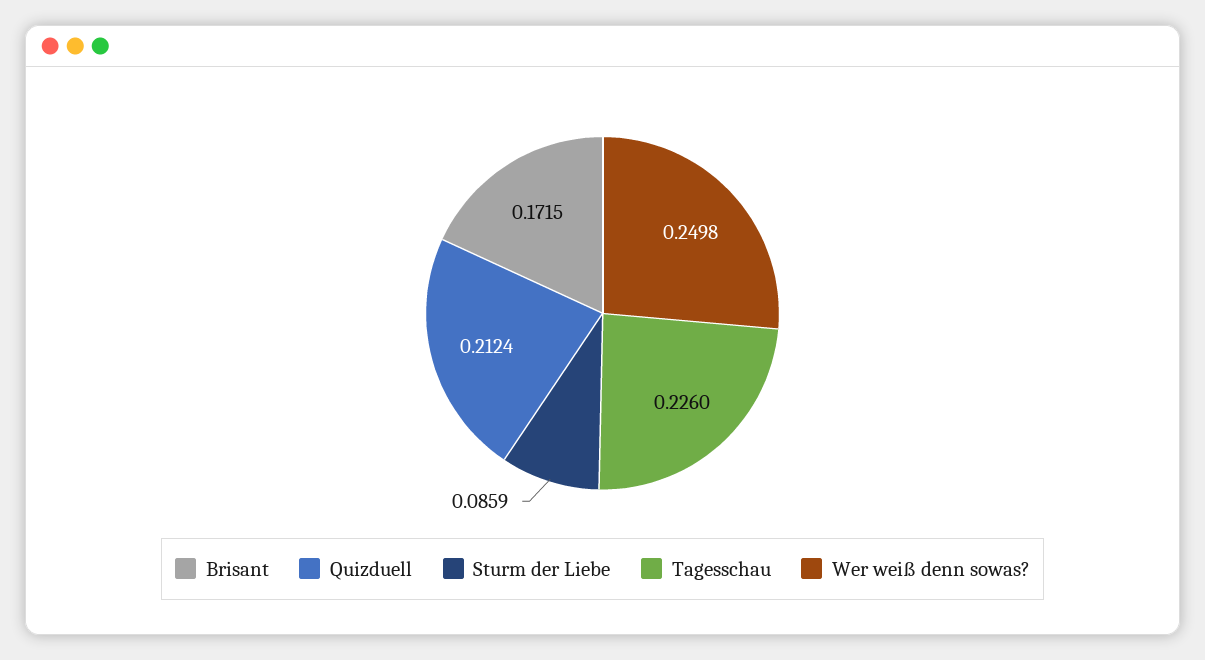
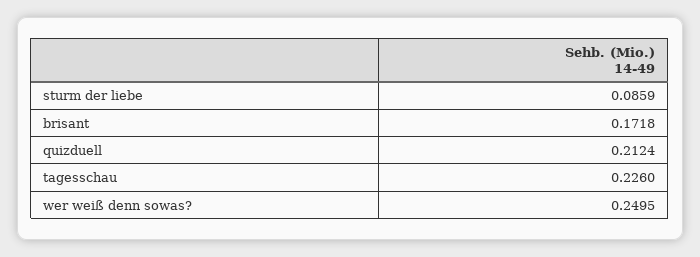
  {
-   "Brisant": 0.1715,
+   "Brisant": 0.1718,
    "Quizduell": 0.2124,
    "Sturm der Liebe": 0.0859,
    "Tagesschau": 0.226,
-   "Wer weiß denn sowas?": 0.2498
+   "Wer weiß denn sowas?": 0.2495
  }

